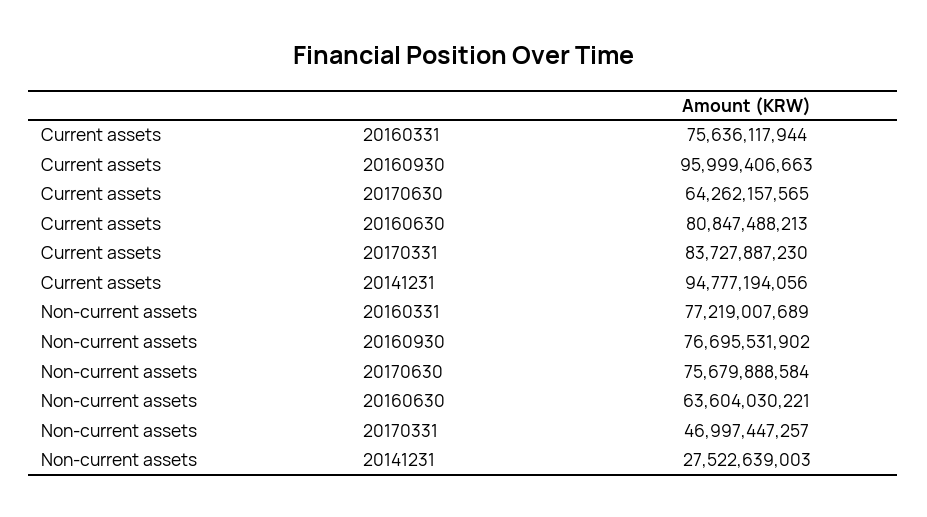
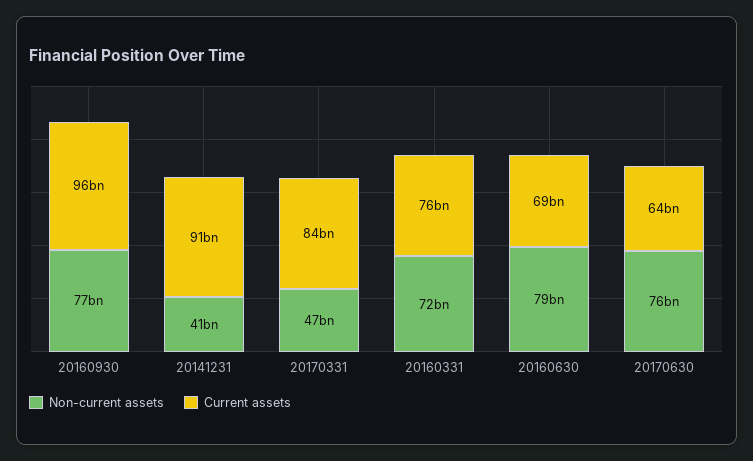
  {
    "Current assets": {
      "20160331": 75636117944,
      "20160930": 95999406663,
      "20170630": 64262157565,
-     "20160630": 80847488213,
+     "20160630": 69000000000,
      "20170331": 83727887230,
-     "20141231": 94777194056
+     "20141231": 91000000000
    },
    "Non-current assets": {
-     "20160331": 77219007689,
+     "20160331": 72000000000,
      "20160930": 76695531902,
      "20170630": 75679888584,
-     "20160630": 63604030221,
+     "20160630": 79000000000,
      "20170331": 46997447257,
-     "20141231": 27522639003
+     "20141231": 41000000000
    }
  }

